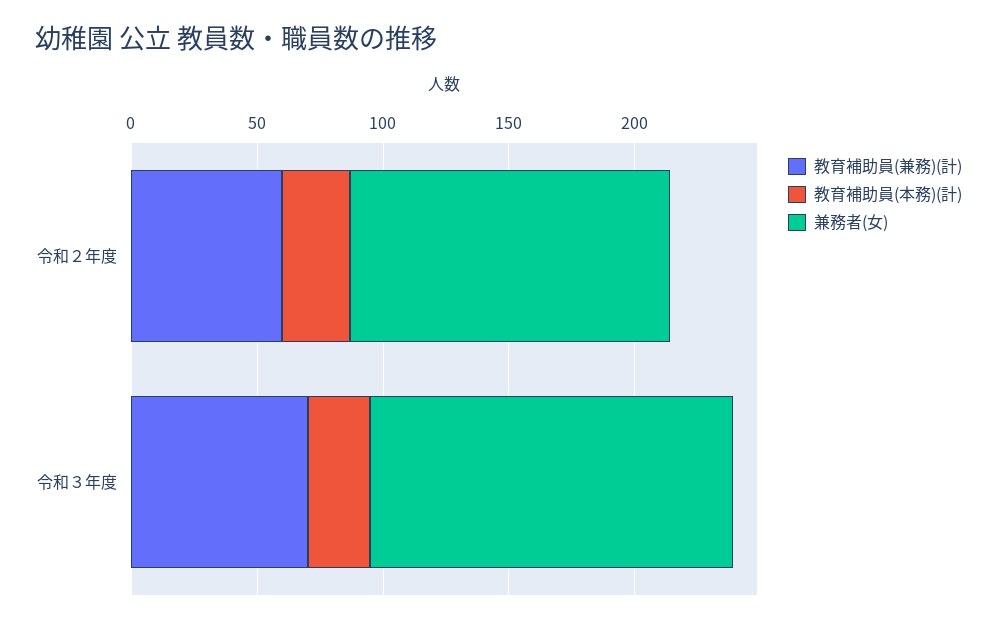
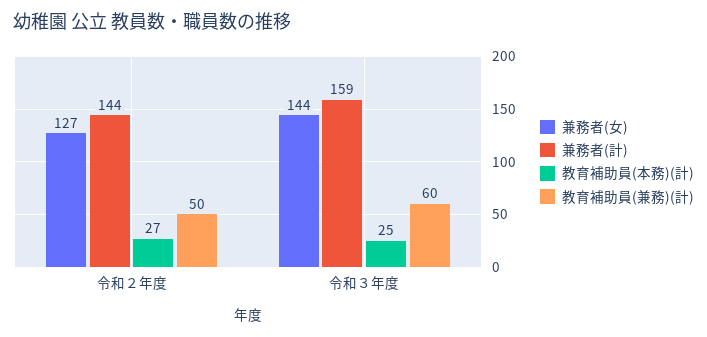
  {
    "教育補助員(兼務)(計)": {
-     "令和２年度": 60,
+     "令和２年度": 50,
-     "令和３年度": 70
+     "令和３年度": 60
    },
    "教育補助員(本務)(計)": {
      "令和２年度": 27,
      "令和３年度": 25
    },
    "兼務者(女)": {
      "令和２年度": 127,
      "令和３年度": 144
-   }
+   },
+   "兼務者(計)": {
+     "令和２年度": 144,
+     "令和３年度": 159
+   }
  }

